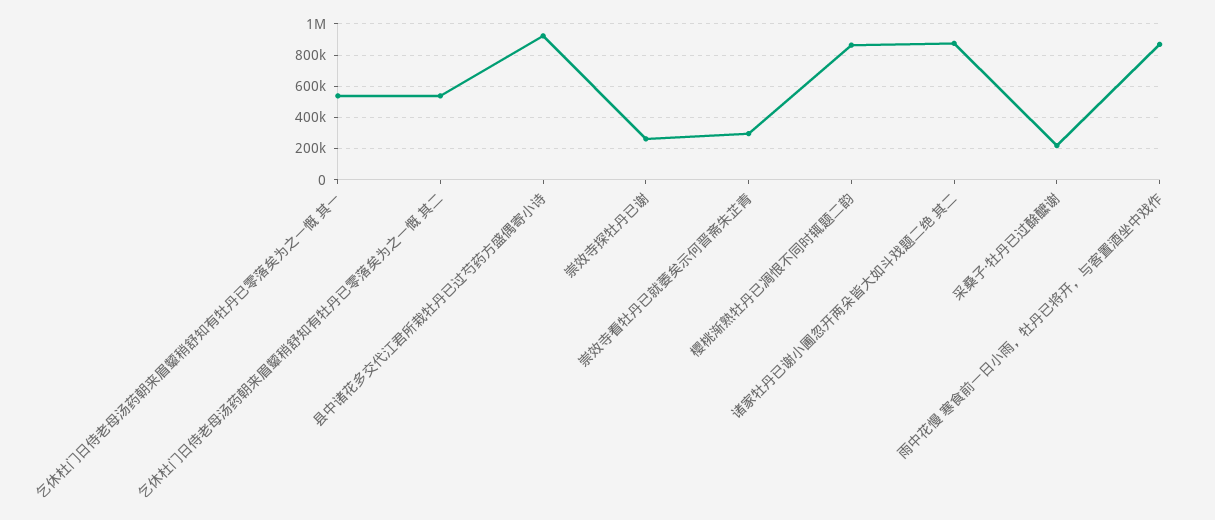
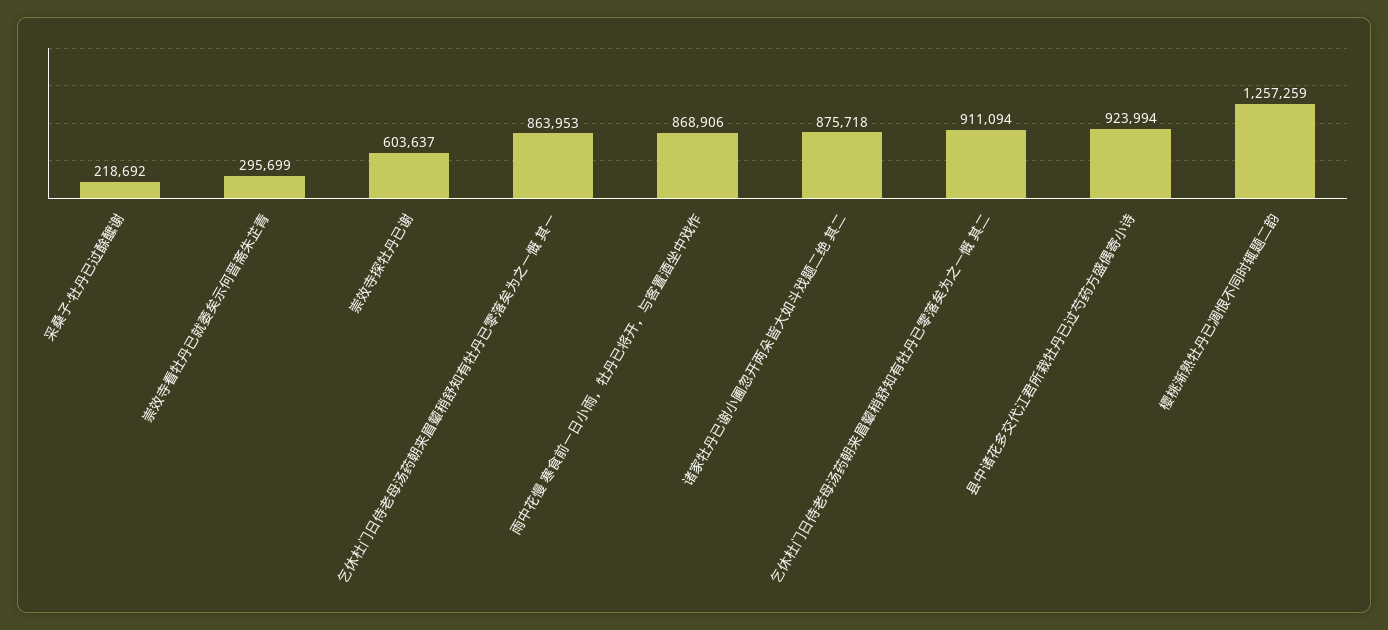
  {
-   "乞休杜门日侍老母汤药朝来眉颦稍舒知有牡丹已零落矣为之一慨 其一": 550000,
+   "乞休杜门日侍老母汤药朝来眉颦稍舒知有牡丹已零落矣为之一慨 其一": 863953,
-   "乞休杜门日侍老母汤药朝来眉颦稍舒知有牡丹已零落矣为之一慨 其二": 550000,
+   "乞休杜门日侍老母汤药朝来眉颦稍舒知有牡丹已零落矣为之一慨 其二": 911094,
    "县中诸花多交代江君所栽牡丹已过芍药方盛偶寄小诗": 923994,
-   "崇效寺探牡丹已谢": 250000,
+   "崇效寺探牡丹已谢": 603637,
    "崇效寺看牡丹已就萎矣示何晋斋朱芷青": 295699,
-   "樱桃渐熟牡丹已凋恨不同时辄题二韵": 850000,
+   "樱桃渐熟牡丹已凋恨不同时辄题二韵": 1257259,
    "诸家牡丹已谢小圃忽开两朵皆大如斗戏题二绝 其二": 875718,
    "采桑子·牡丹已过酴醿谢": 218692,
    "雨中花慢 寒食前一日小雨，牡丹已将开，与客置酒坐中戏作": 868906
  }

